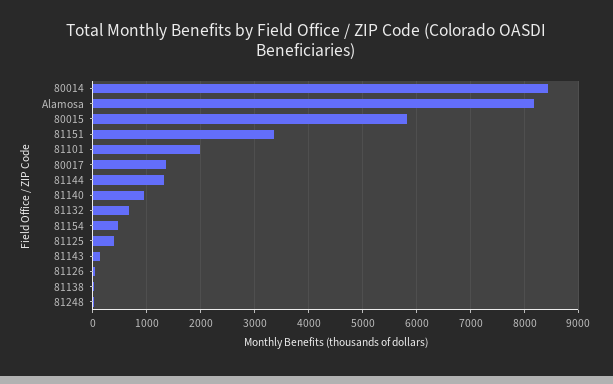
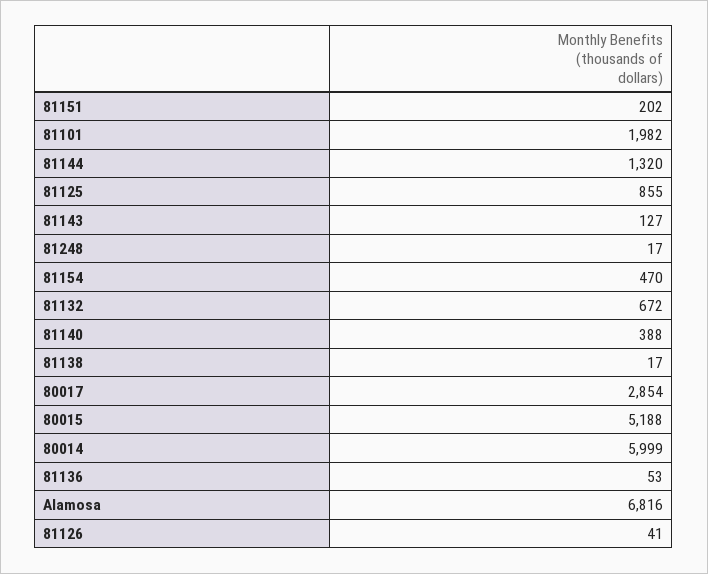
  {
-   "80014": 8400,
+   "80014": 5999,
-   "Alamosa": 8200,
+   "Alamosa": 6816,
-   "80015": 5800,
+   "80015": 5188,
-   "81151": 3400,
+   "81151": 202,
    "81101": 1982,
-   "80017": 1400,
+   "80017": 2854,
    "81144": 1320,
-   "81140": 1000,
+   "81140": 388,
    "81132": 672,
    "81154": 470,
-   "81125": 400,
+   "81125": 855,
    "81143": 127,
    "81126": 41,
    "81138": 17,
-   "81248": 17
+   "81248": 17,
+   "81136": 53
  }

